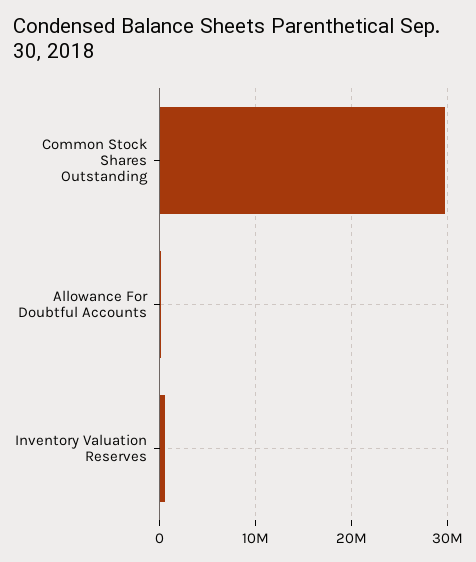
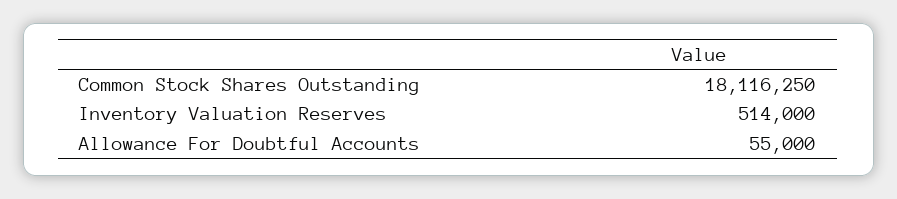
  {
-   "Common Stock Shares Outstanding": 30000000,
+   "Common Stock Shares Outstanding": 18116250,
    "Allowance For Doubtful Accounts": 55000,
    "Inventory Valuation Reserves": 514000
  }

